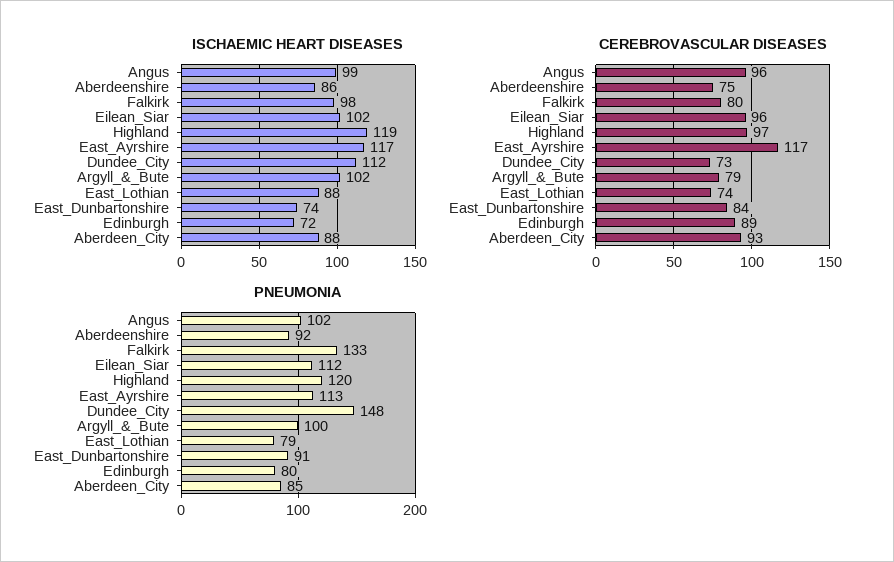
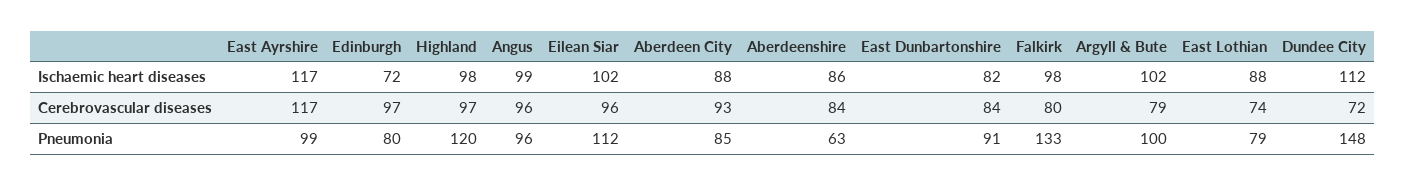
  {
    "ISCHAEMIC HEART DISEASES": {
      "Angus": 99,
      "Aberdeenshire": 86,
      "Falkirk": 98,
      "Eilean_Siar": 102,
-     "Highland": 119,
+     "Highland": 98,
      "East_Ayrshire": 117,
      "Dundee_City": 112,
      "Argyll_&_Bute": 102,
      "East_Lothian": 88,
-     "East_Dunbartonshire": 74,
+     "East_Dunbartonshire": 82,
      "Edinburgh": 72,
      "Aberdeen_City": 88
    },
    "CEREBROVASCULAR DISEASES": {
      "Angus": 96,
-     "Aberdeenshire": 75,
+     "Aberdeenshire": 84,
      "Falkirk": 80,
      "Eilean_Siar": 96,
      "Highland": 97,
      "East_Ayrshire": 117,
-     "Dundee_City": 73,
+     "Dundee_City": 72,
      "Argyll_&_Bute": 79,
      "East_Lothian": 74,
      "East_Dunbartonshire": 84,
-     "Edinburgh": 89,
+     "Edinburgh": 97,
      "Aberdeen_City": 93
    },
    "PNEUMONIA": {
-     "Angus": 102,
+     "Angus": 96,
-     "Aberdeenshire": 92,
+     "Aberdeenshire": 63,
      "Falkirk": 133,
      "Eilean_Siar": 112,
      "Highland": 120,
-     "East_Ayrshire": 113,
+     "East_Ayrshire": 99,
      "Dundee_City": 148,
      "Argyll_&_Bute": 100,
      "East_Lothian": 79,
      "East_Dunbartonshire": 91,
      "Edinburgh": 80,
      "Aberdeen_City": 85
    }
  }

